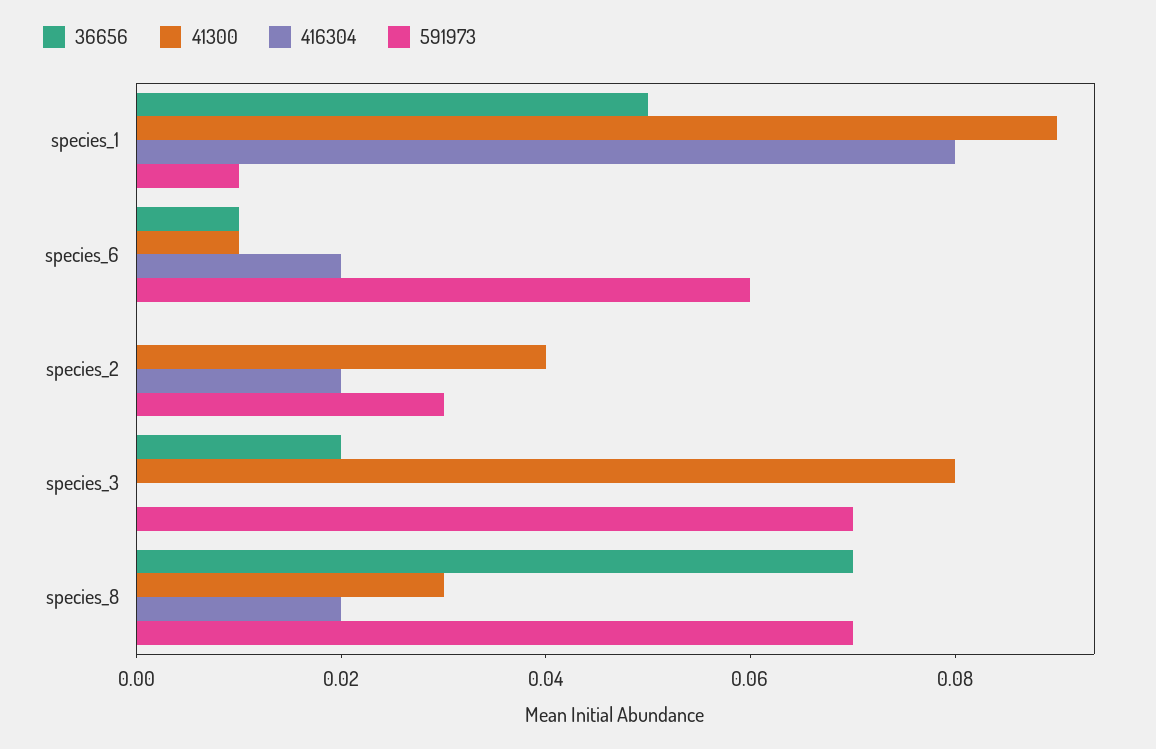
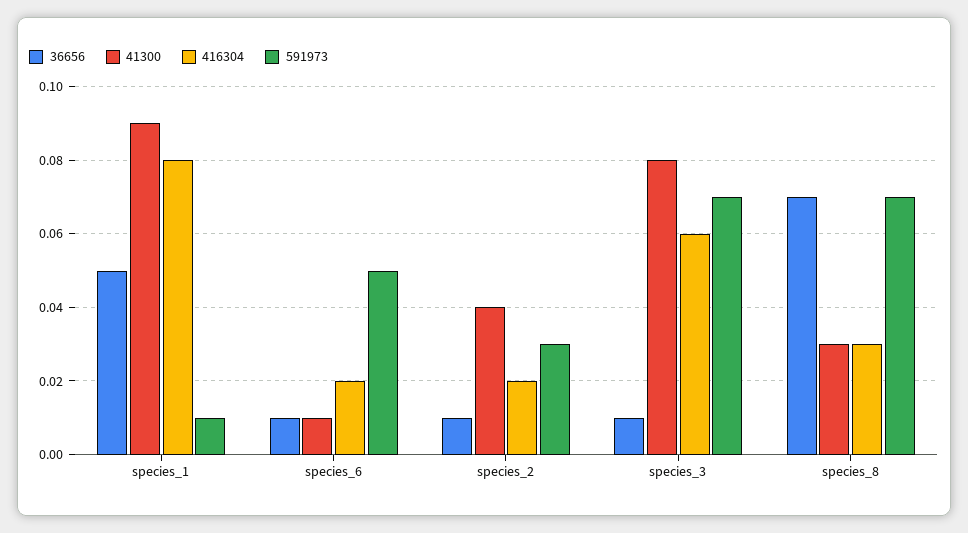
  {
    "36656": {
      "species_1": 0.05,
      "species_6": 0.01,
-     "species_2": 0,
+     "species_2": 0.01,
-     "species_3": 0.02,
+     "species_3": 0.01,
      "species_8": 0.07
    },
    "41300": {
      "species_1": 0.09,
      "species_6": 0.01,
      "species_2": 0.04,
      "species_3": 0.08,
      "species_8": 0.03
    },
    "416304": {
      "species_1": 0.08,
      "species_6": 0.02,
      "species_2": 0.02,
-     "species_3": 0,
+     "species_3": 0.06,
-     "species_8": 0.02
+     "species_8": 0.03
    },
    "591973": {
      "species_1": 0.01,
-     "species_6": 0.06,
+     "species_6": 0.05,
      "species_2": 0.03,
      "species_3": 0.07,
      "species_8": 0.07
    }
  }

